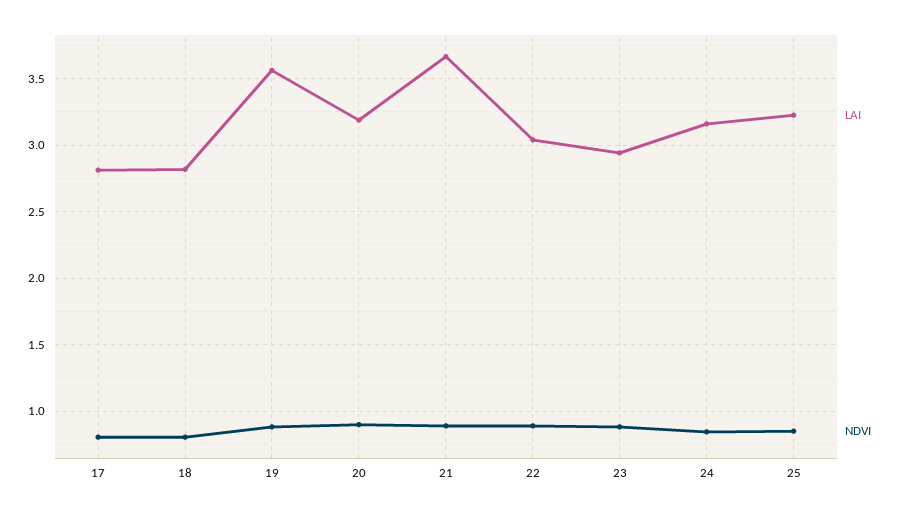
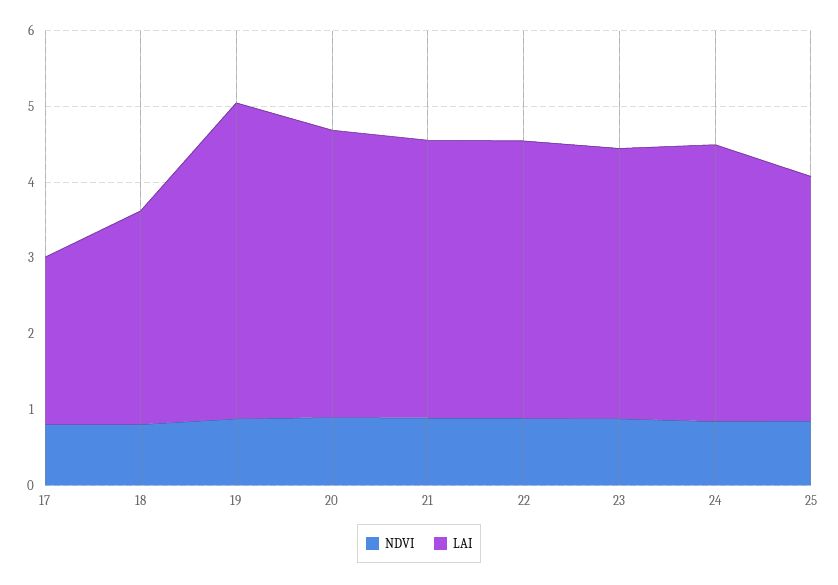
  {
    "LAI": {
-     "17": 2.8,
+     "17": 2.2,
      "18": 2.8,
-     "19": 3.55,
+     "19": 4.2,
-     "20": 3.2,
+     "20": 3.8,
      "21": 3.65,
-     "22": 3.05,
+     "22": 3.6,
-     "23": 2.95,
+     "23": 3.6,
-     "24": 3.15,
+     "24": 3.6,
      "25": 3.25
    },
    "NDVI": {
      "17": 0.8,
      "18": 0.8,
      "19": 0.9,
      "20": 0.9,
      "21": 0.9,
      "22": 0.9,
      "23": 0.9,
      "24": 0.85,
      "25": 0.85
    }
  }

